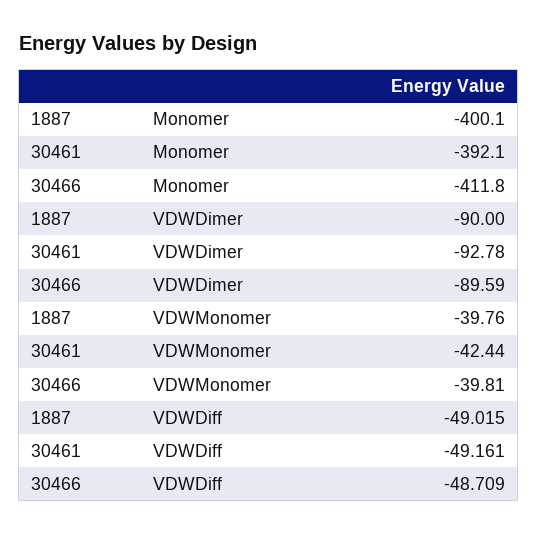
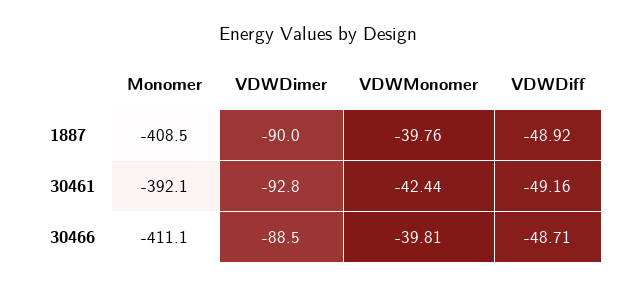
  {
    "1887": {
-     "Monomer": -400.1,
+     "Monomer": -408.5,
      "VDWDimer": -90,
      "VDWMonomer": -39.76,
-     "VDWDiff": -49.015
+     "VDWDiff": -48.92
    },
    "30461": {
      "Monomer": -392.1,
      "VDWDimer": -92.78,
      "VDWMonomer": -42.44,
      "VDWDiff": -49.161
    },
    "30466": {
-     "Monomer": -411.8,
+     "Monomer": -411.1,
-     "VDWDimer": -89.59,
+     "VDWDimer": -88.5,
      "VDWMonomer": -39.81,
      "VDWDiff": -48.709
    }
  }

